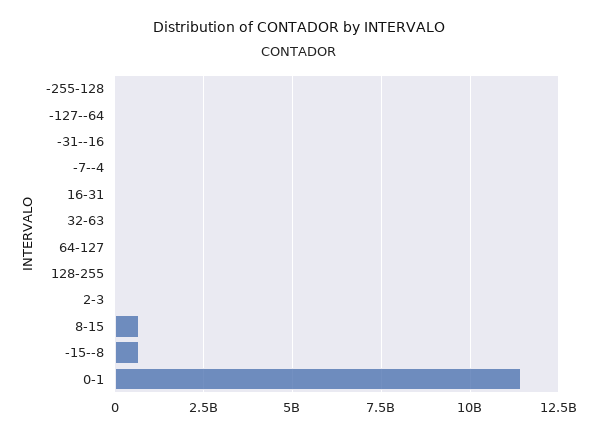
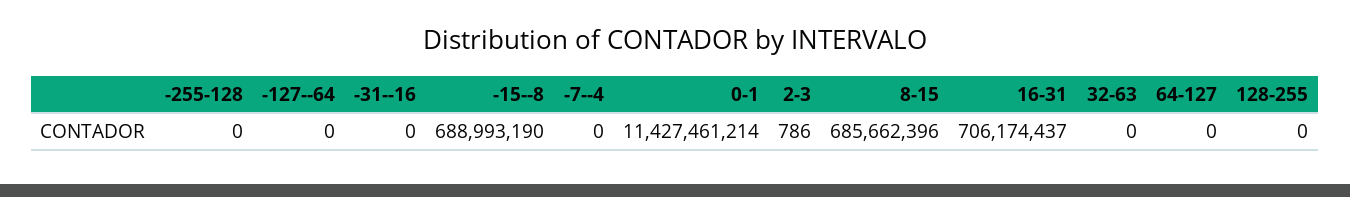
  {
    "-255-128": 0,
    "-127--64": 0,
    "-31--16": 0,
    "-7--4": 0,
-   "16-31": 0,
+   "16-31": 706174437,
    "32-63": 0,
    "64-127": 0,
    "128-255": 0,
    "2-3": 786,
    "8-15": 685662396,
    "-15--8": 688993190,
    "0-1": 11427461214
  }

